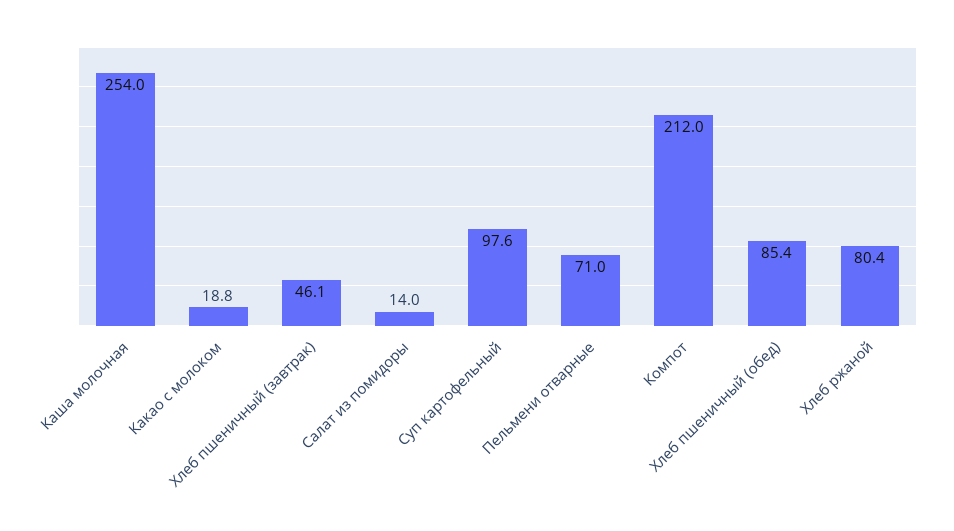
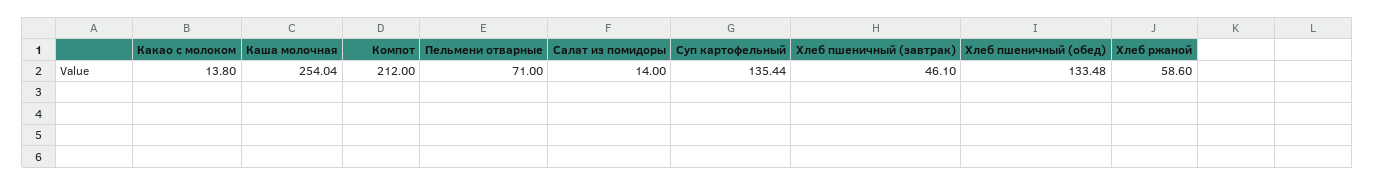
  {
    "Каша молочная": 254.04,
-   "Какао с молоком": 18.8,
+   "Какао с молоком": 13.8,
    "Хлеб пшеничный (завтрак)": 46.1,
    "Салат из помидоры": 14,
-   "Суп картофельный": 97.6,
+   "Суп картофельный": 135.44,
    "Пельмени отварные": 71,
    "Компот": 212,
-   "Хлеб пшеничный (обед)": 85.4,
+   "Хлеб пшеничный (обед)": 133.48,
-   "Хлеб ржаной": 80.4
+   "Хлеб ржаной": 58.6
  }

